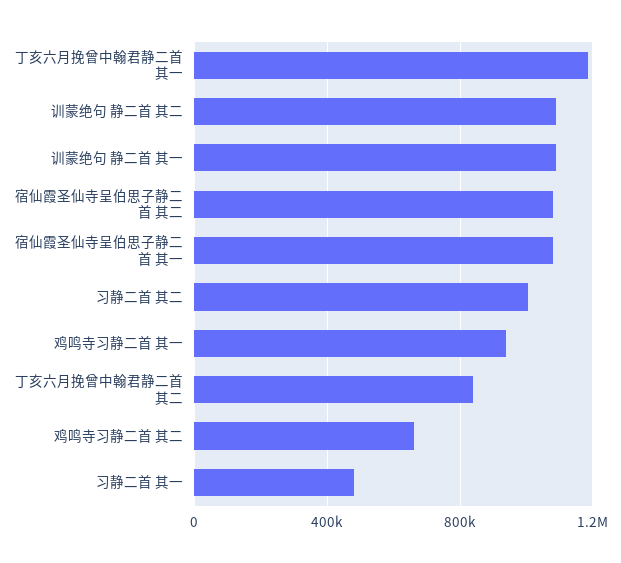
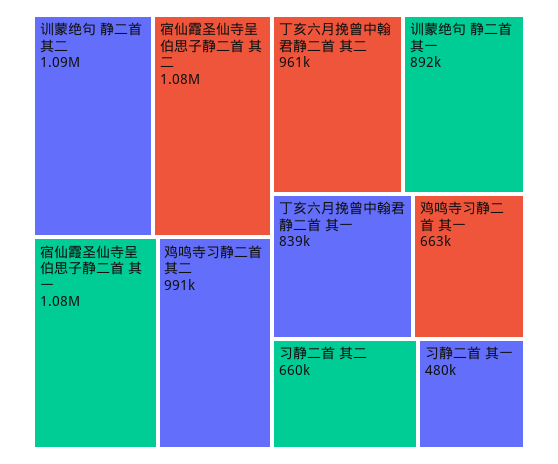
  {
-   "丁亥六月挽曾中翰君静二首 其一": 1200000,
+   "丁亥六月挽曾中翰君静二首 其一": 839000,
    "训蒙绝句 静二首 其二": 1090000,
-   "训蒙绝句 静二首 其一": 1100000,
+   "训蒙绝句 静二首 其一": 892000,
    "宿仙霞圣仙寺呈伯思子静二首 其二": 1080000,
    "宿仙霞圣仙寺呈伯思子静二首 其一": 1080000,
-   "习静二首 其二": 1000000,
+   "习静二首 其二": 660000,
-   "鸡鸣寺习静二首 其一": 950000,
+   "鸡鸣寺习静二首 其一": 663000,
-   "丁亥六月挽曾中翰君静二首 其二": 850000,
+   "丁亥六月挽曾中翰君静二首 其二": 961000,
-   "鸡鸣寺习静二首 其二": 650000,
+   "鸡鸣寺习静二首 其二": 991000,
    "习静二首 其一": 480000
  }

